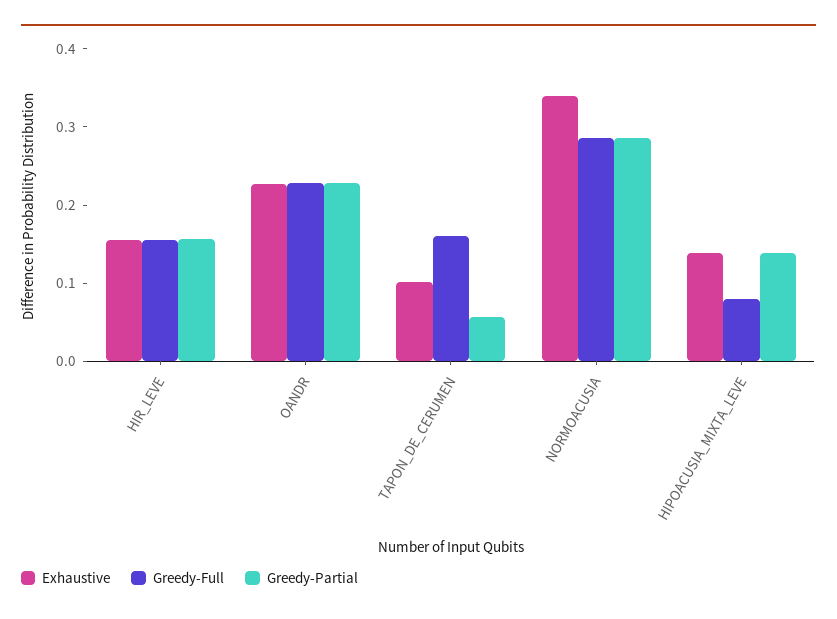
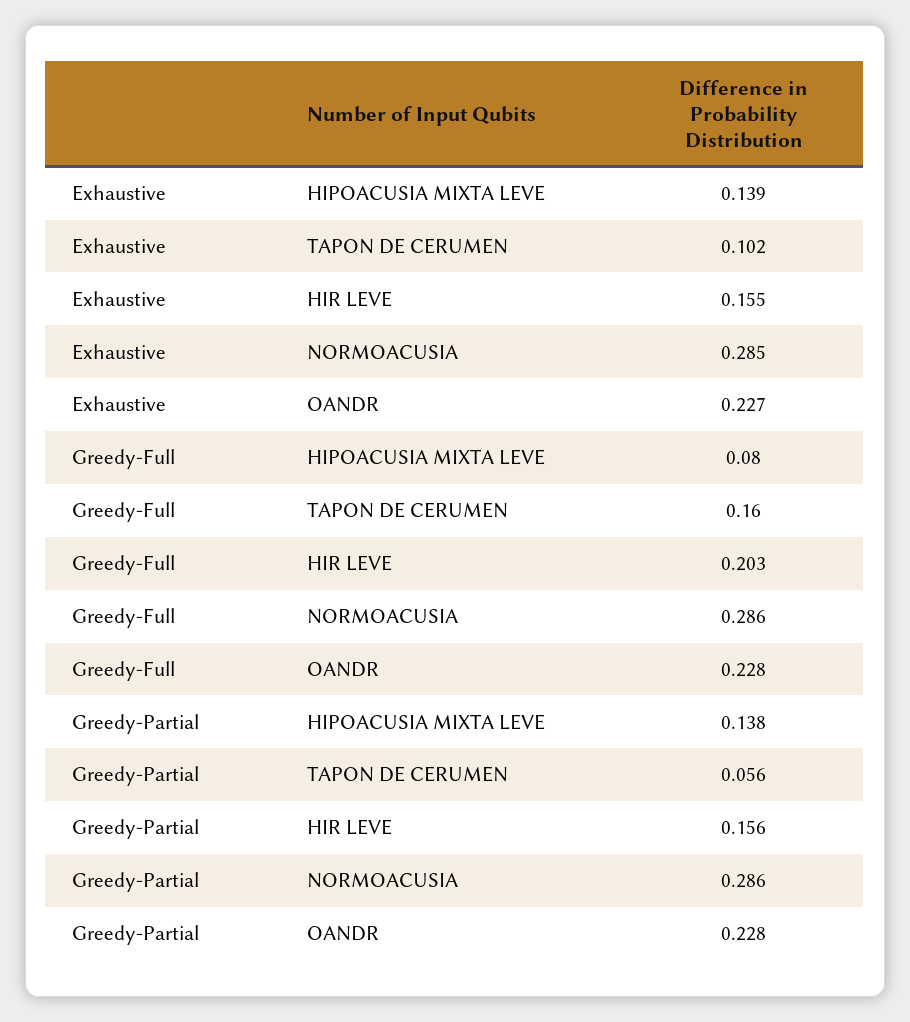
  {
    "Exhaustive": {
      "HIR_LEVE": 0.155,
      "OANDR": 0.227,
      "TAPON_DE_CERUMEN": 0.102,
-     "NORMOACUSIA": 0.34,
+     "NORMOACUSIA": 0.285,
      "HIPOACUSIA_MIXTA_LEVE": 0.139
    },
    "Greedy-Full": {
-     "HIR_LEVE": 0.16,
+     "HIR_LEVE": 0.203,
      "OANDR": 0.228,
      "TAPON_DE_CERUMEN": 0.16,
      "NORMOACUSIA": 0.286,
      "HIPOACUSIA_MIXTA_LEVE": 0.08
    },
    "Greedy-Partial": {
      "HIR_LEVE": 0.156,
      "OANDR": 0.228,
      "TAPON_DE_CERUMEN": 0.056,
      "NORMOACUSIA": 0.286,
      "HIPOACUSIA_MIXTA_LEVE": 0.138
    }
  }

